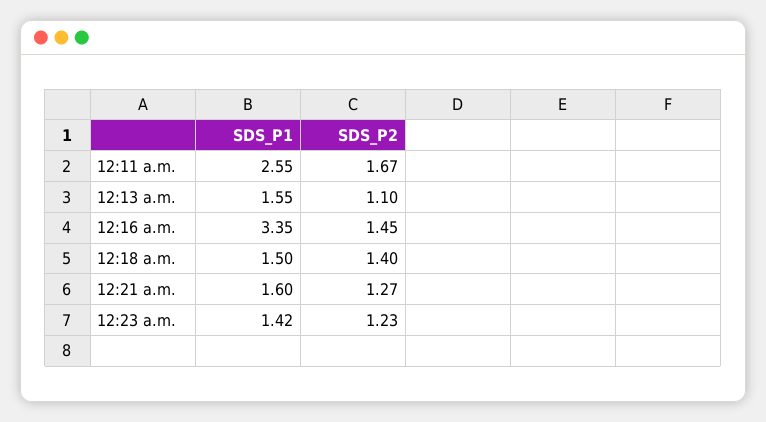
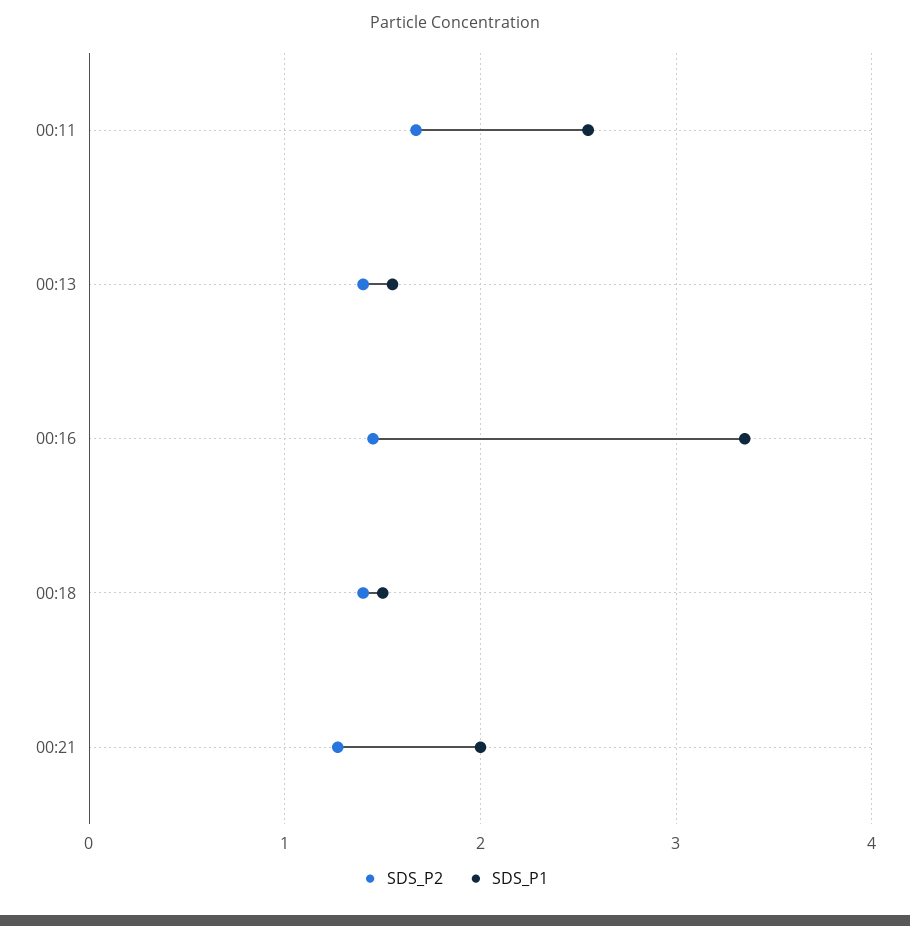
  {
    "SDS_P1": {
      "12:11 a.m.": 2.55,
      "12:13 a.m.": 1.55,
      "12:16 a.m.": 3.35,
      "12:18 a.m.": 1.5,
-     "12:21 a.m.": 1.6,
+     "12:21 a.m.": 2
-     "12:23 a.m.": 1.42
    },
    "SDS_P2": {
      "12:11 a.m.": 1.67,
-     "12:13 a.m.": 1.1,
+     "12:13 a.m.": 1.4,
      "12:16 a.m.": 1.45,
      "12:18 a.m.": 1.4,
-     "12:21 a.m.": 1.27,
+     "12:21 a.m.": 1.27
-     "12:23 a.m.": 1.23
    }
  }

